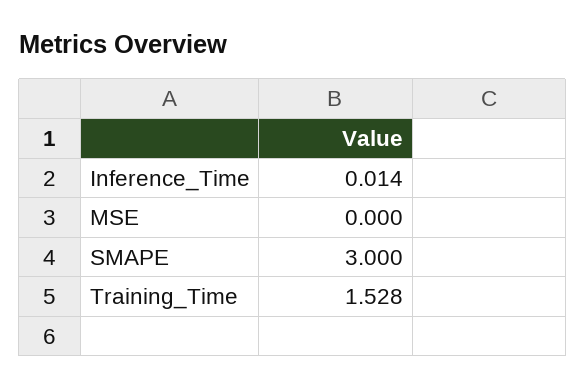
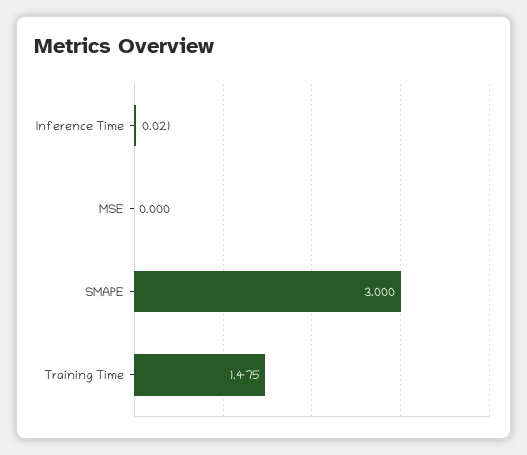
  {
-   "Inference_Time": 0.014,
+   "Inference_Time": 0.021,
    "MSE": 0,
    "SMAPE": 3,
-   "Training_Time": 1.528
+   "Training_Time": 1.475
  }

